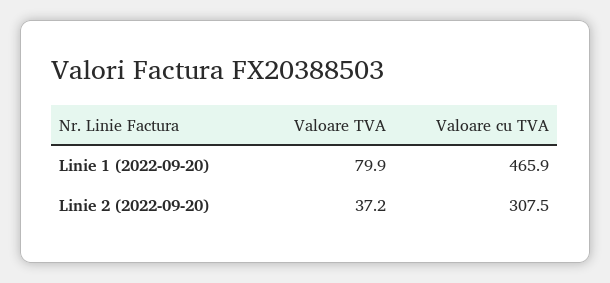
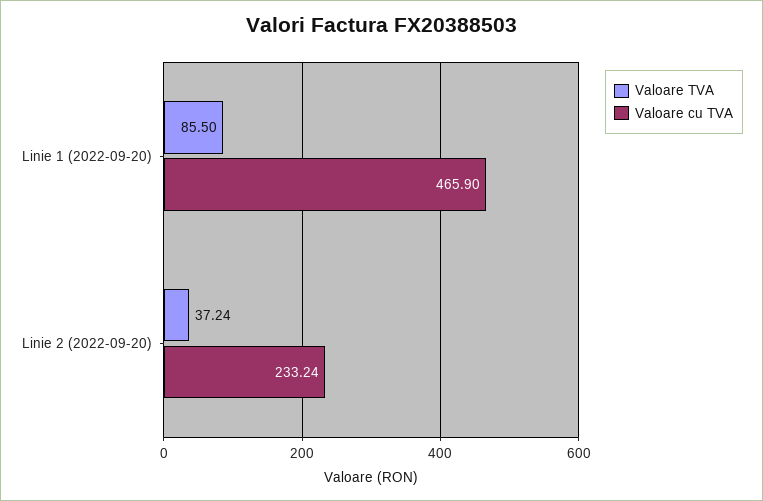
  {
    "Valoare TVA": {
-     "Linie 1 (2022-09-20)": 79.9,
+     "Linie 1 (2022-09-20)": 85.5,
      "Linie 2 (2022-09-20)": 37.24
    },
    "Valoare cu TVA": {
      "Linie 1 (2022-09-20)": 465.9,
-     "Linie 2 (2022-09-20)": 307.5
+     "Linie 2 (2022-09-20)": 233.24
    }
  }

